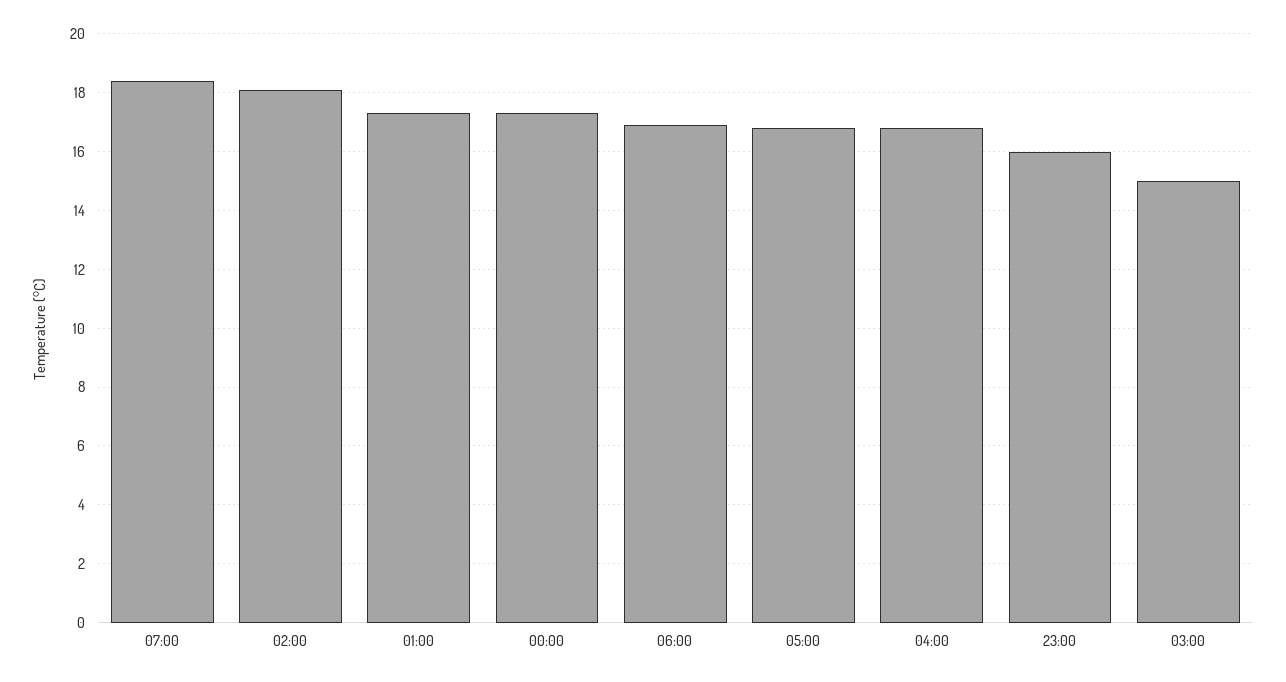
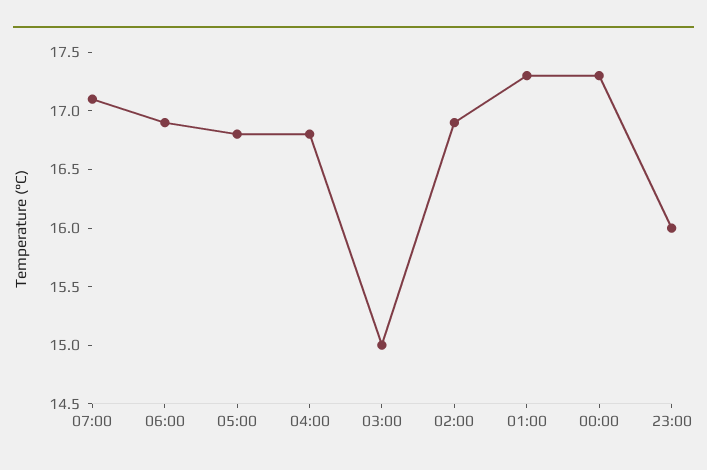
  {
-   "07:00": 18.5,
+   "07:00": 17.1,
-   "02:00": 18,
+   "02:00": 16.9,
    "01:00": 17.3,
    "00:00": 17.3,
    "06:00": 16.9,
    "05:00": 16.8,
    "04:00": 16.8,
    "23:00": 16,
    "03:00": 15
  }

